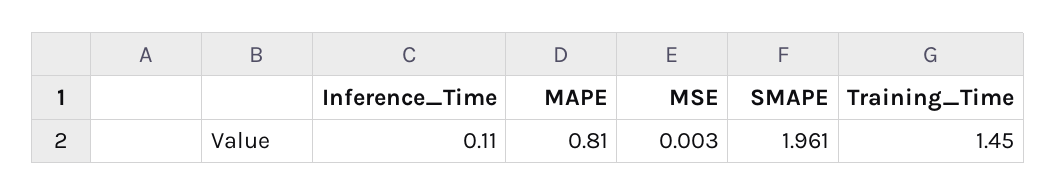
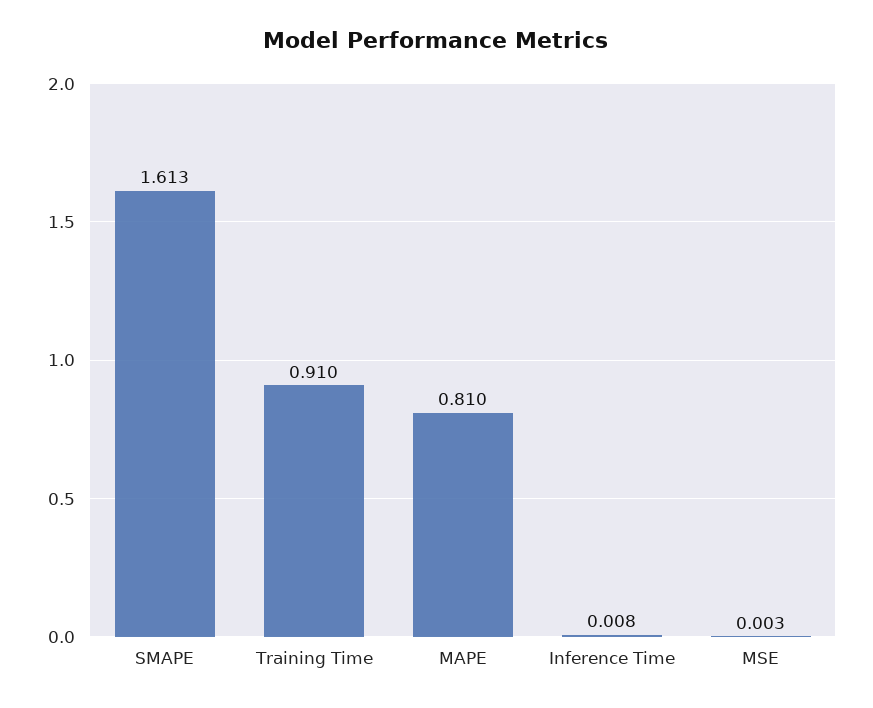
  {
-   "Inference_Time": 0.11,
+   "Inference_Time": 0.008,
    "MAPE": 0.81,
    "MSE": 0.003,
-   "SMAPE": 1.961,
+   "SMAPE": 1.613,
-   "Training_Time": 1.45
+   "Training_Time": 0.91
  }

